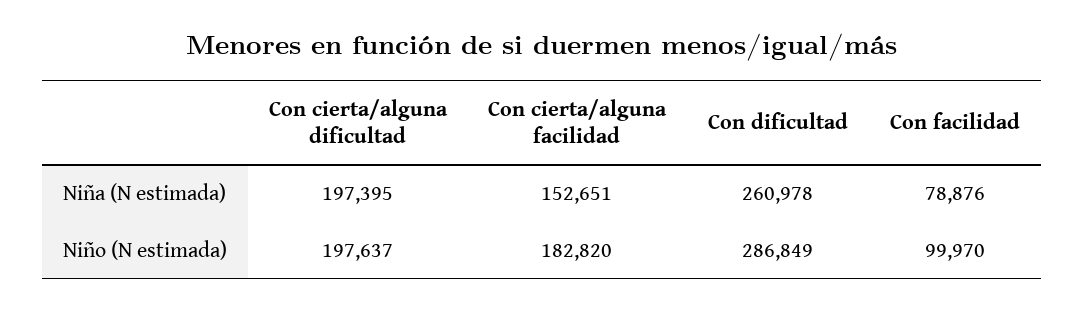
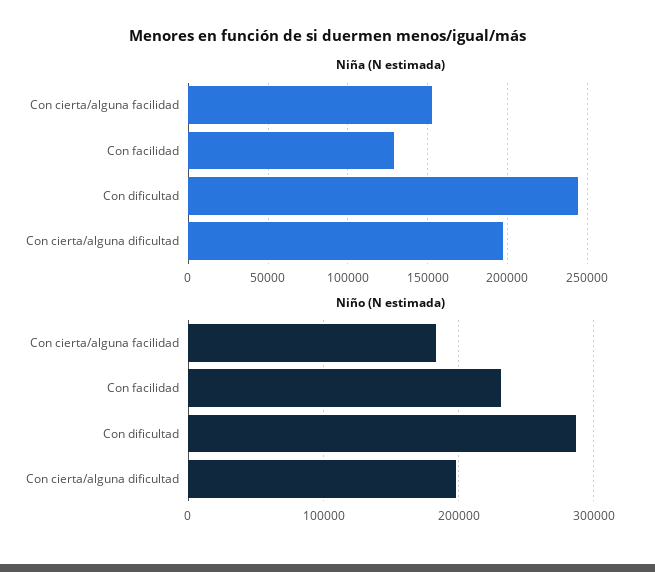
  {
    "Niña (N estimada)": {
      "Con cierta/alguna dificultad": 197395,
      "Con cierta/alguna facilidad": 152651,
-     "Con dificultad": 260978,
+     "Con dificultad": 245000,
-     "Con facilidad": 78876
+     "Con facilidad": 130000
    },
    "Niño (N estimada)": {
      "Con cierta/alguna dificultad": 197637,
      "Con cierta/alguna facilidad": 182820,
      "Con dificultad": 286849,
-     "Con facilidad": 99970
+     "Con facilidad": 230000
    }
  }

